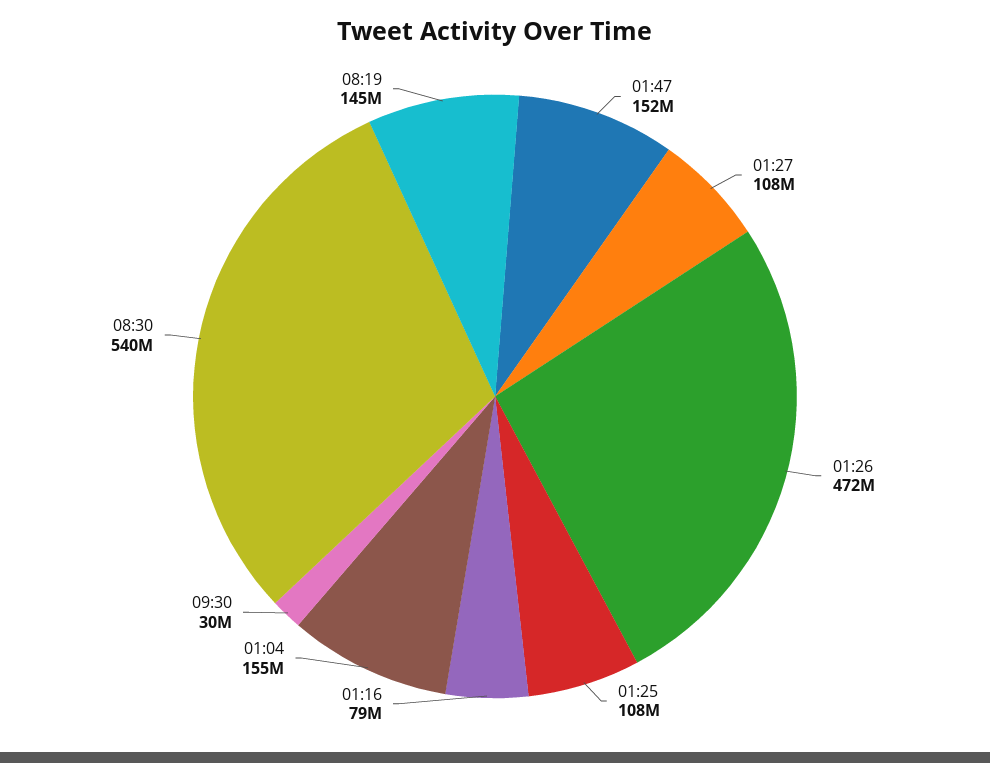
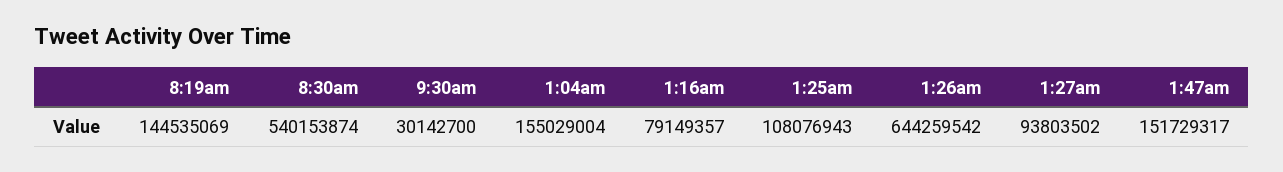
  {
    "01:47": 151729317,
-   "01:27": 108000000,
+   "01:27": 93803502,
-   "01:26": 472000000,
+   "01:26": 644259542,
    "01:25": 108076943,
    "01:16": 79149357,
    "01:04": 155029004,
    "09:30": 30142700,
    "08:30": 540153874,
    "08:19": 144535069
  }

